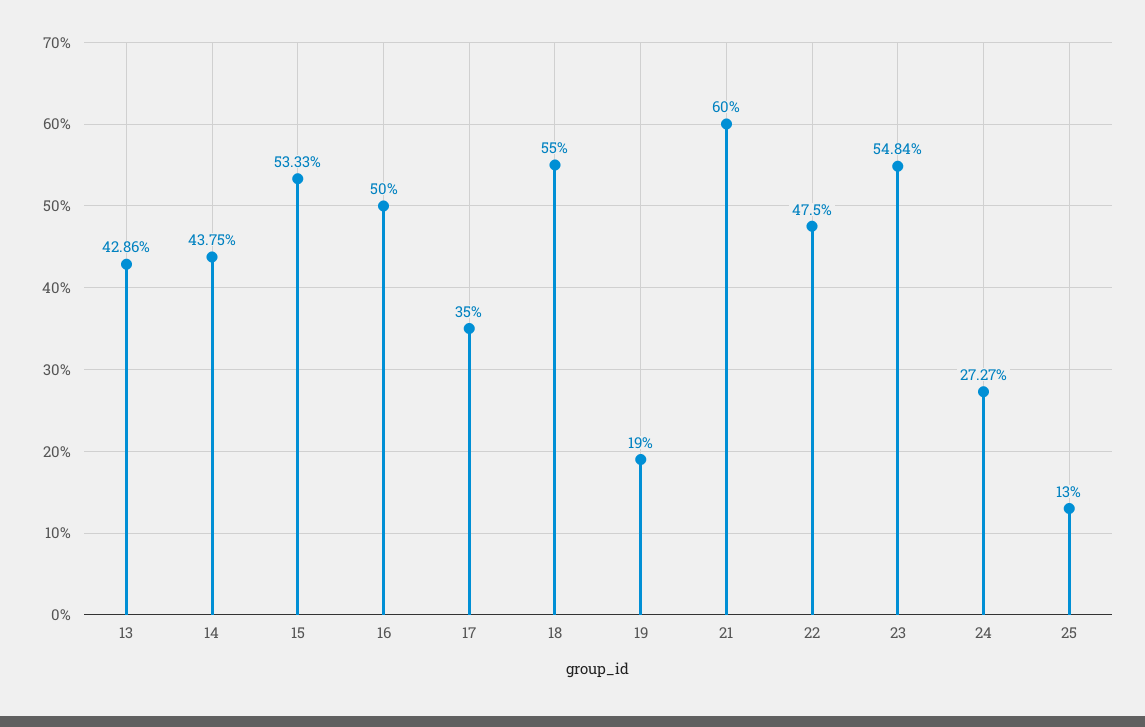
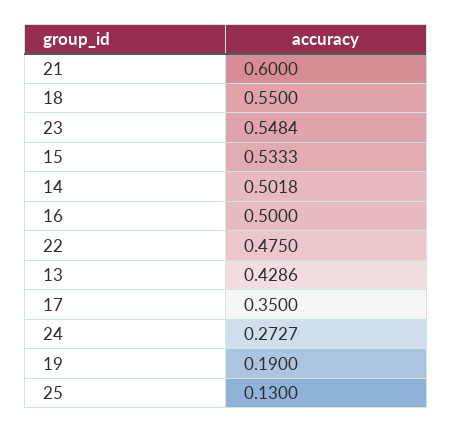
  {
    "13": 0.4286,
-   "14": 0.4375,
+   "14": 0.5018,
    "15": 0.5333,
    "16": 0.5,
    "17": 0.35,
    "18": 0.55,
    "19": 0.19,
    "21": 0.6,
    "22": 0.475,
    "23": 0.5484,
    "24": 0.2727,
    "25": 0.13
  }

